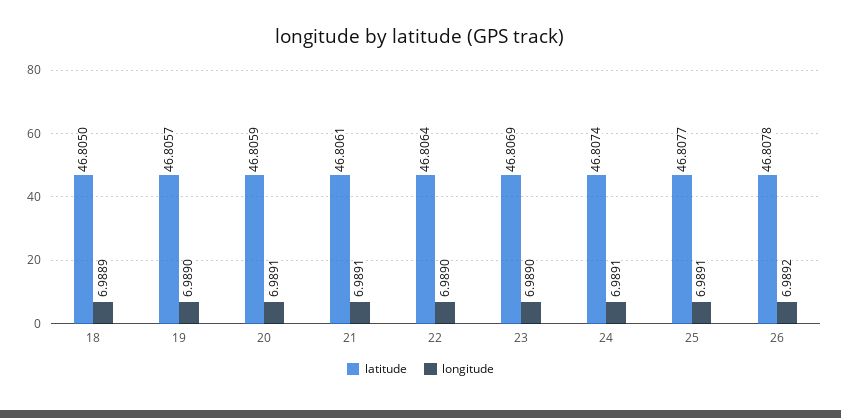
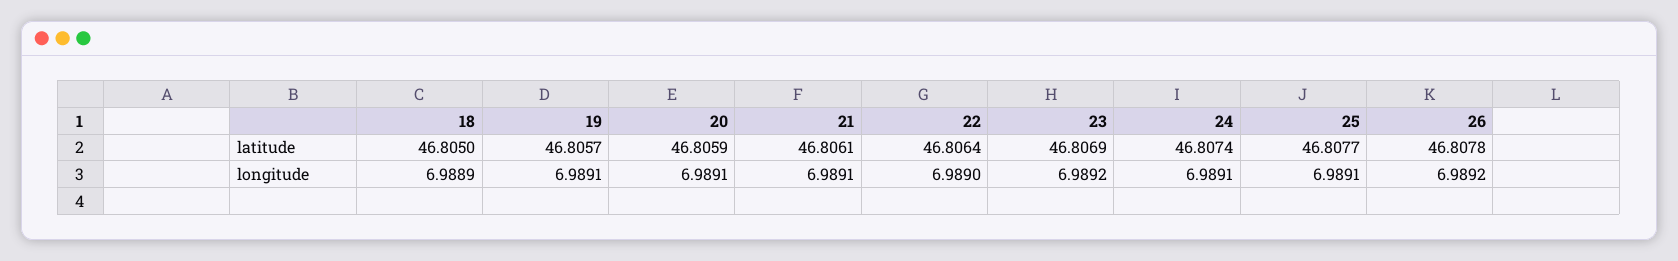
  {
    "latitude": {
      "18": 46.805,
      "19": 46.8057,
      "20": 46.8059,
      "21": 46.8061,
      "22": 46.8064,
      "23": 46.8069,
      "24": 46.8074,
      "25": 46.8077,
      "26": 46.8078
    },
    "longitude": {
      "18": 6.9889,
-     "19": 6.989,
+     "19": 6.9891,
      "20": 6.9891,
      "21": 6.9891,
      "22": 6.989,
-     "23": 6.989,
+     "23": 6.9892,
      "24": 6.9891,
      "25": 6.9891,
      "26": 6.9892
    }
  }

